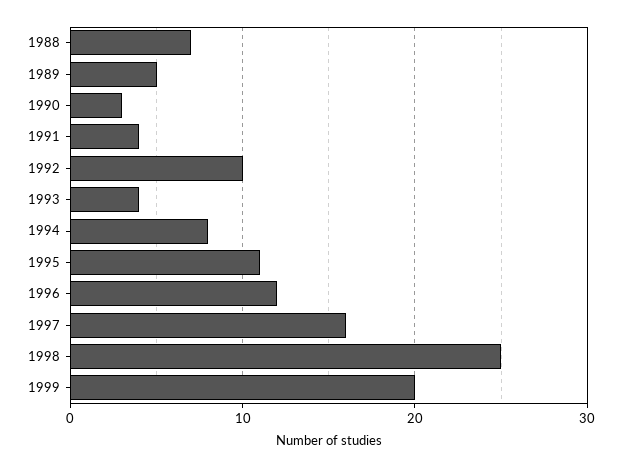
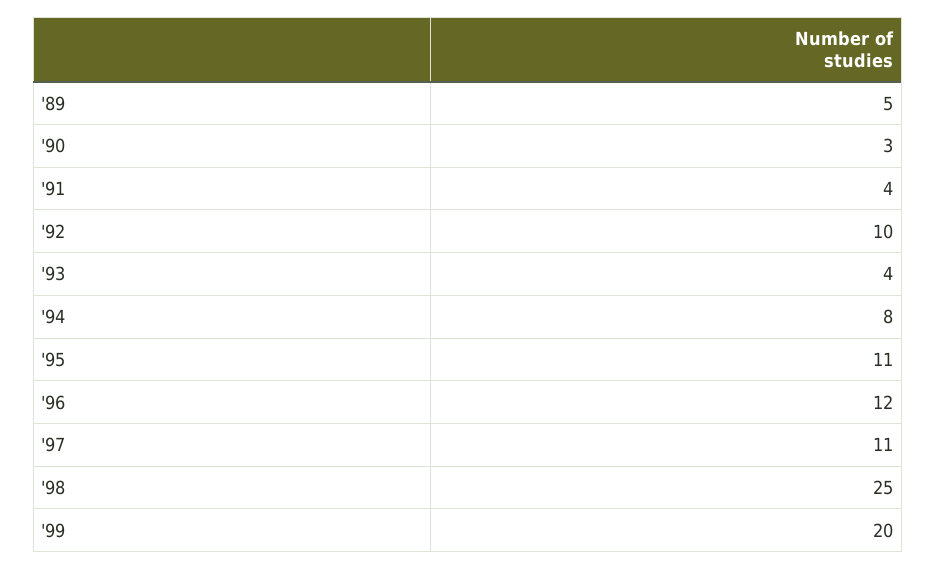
  {
-   "1988": 7,
    "1989": 5,
    "1990": 3,
    "1991": 4,
    "1992": 10,
    "1993": 4,
    "1994": 8,
    "1995": 11,
    "1996": 12,
-   "1997": 16,
+   "1997": 11,
    "1998": 25,
    "1999": 20
  }

